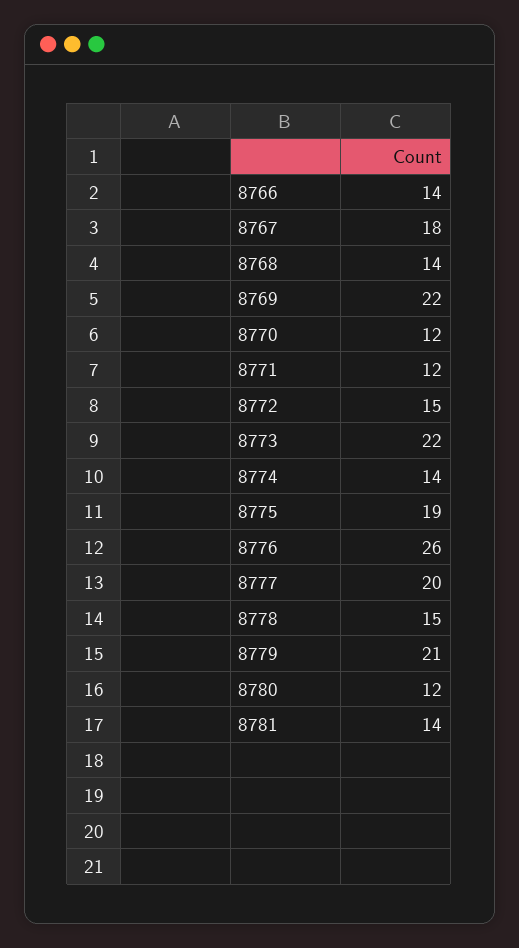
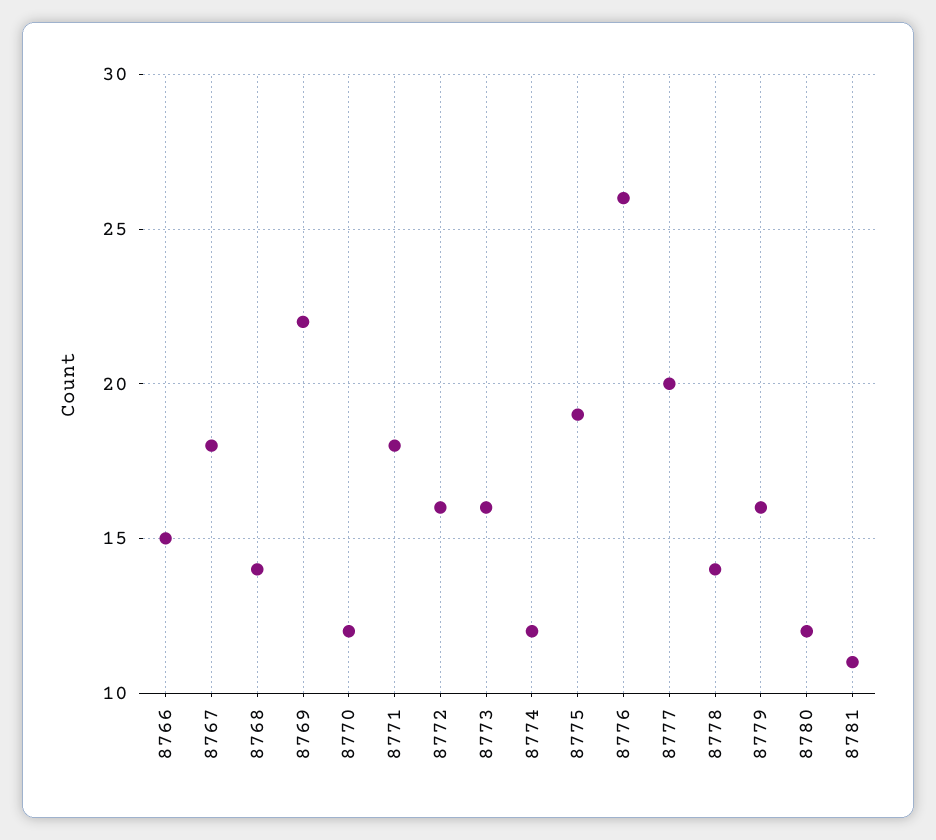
  {
-   "8766": 14,
+   "8766": 15,
    "8767": 18,
    "8768": 14,
    "8769": 22,
    "8770": 12,
-   "8771": 12,
+   "8771": 18,
-   "8772": 15,
+   "8772": 16,
-   "8773": 22,
+   "8773": 16,
-   "8774": 14,
+   "8774": 12,
    "8775": 19,
    "8776": 26,
    "8777": 20,
-   "8778": 15,
+   "8778": 14,
-   "8779": 21,
+   "8779": 16,
    "8780": 12,
-   "8781": 14
+   "8781": 11
  }

